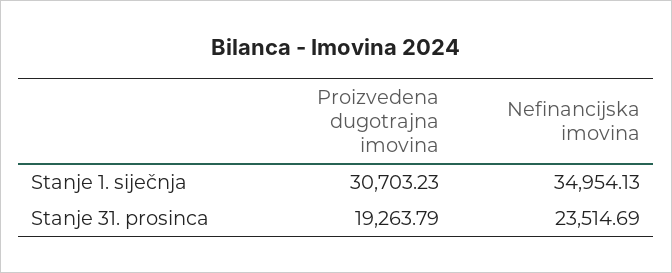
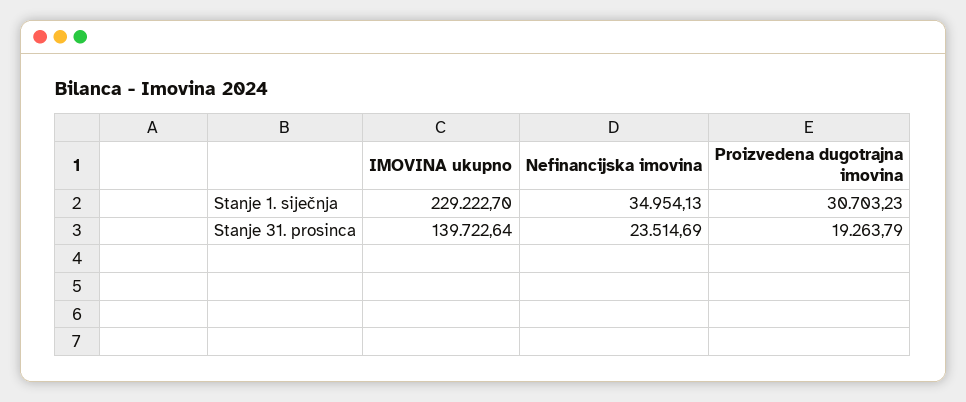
  {
    "Proizvedena dugotrajna imovina": {
      "Stanje 1. siječnja": 30703.23,
      "Stanje 31. prosinca": 19263.79
    },
    "Nefinancijska imovina": {
      "Stanje 1. siječnja": 34954.13,
      "Stanje 31. prosinca": 23514.69
-   }
+   },
+   "IMOVINA ukupno": {
+     "Stanje 1. siječnja": 229222.7,
+     "Stanje 31. prosinca": 139722.64
+   }
  }

